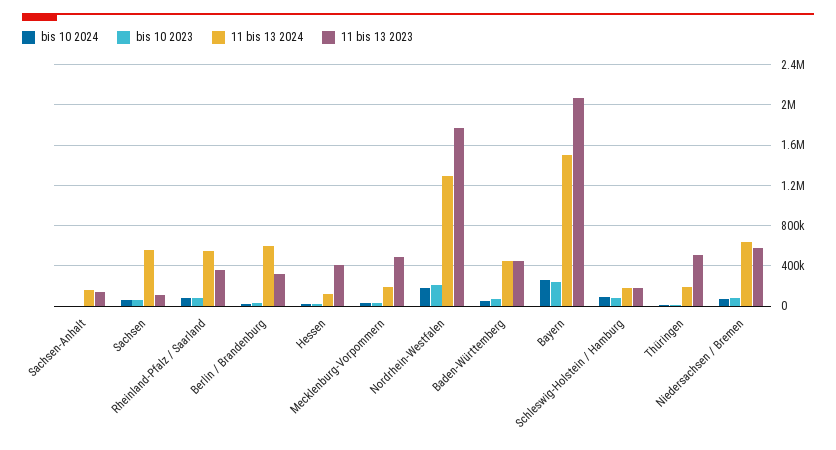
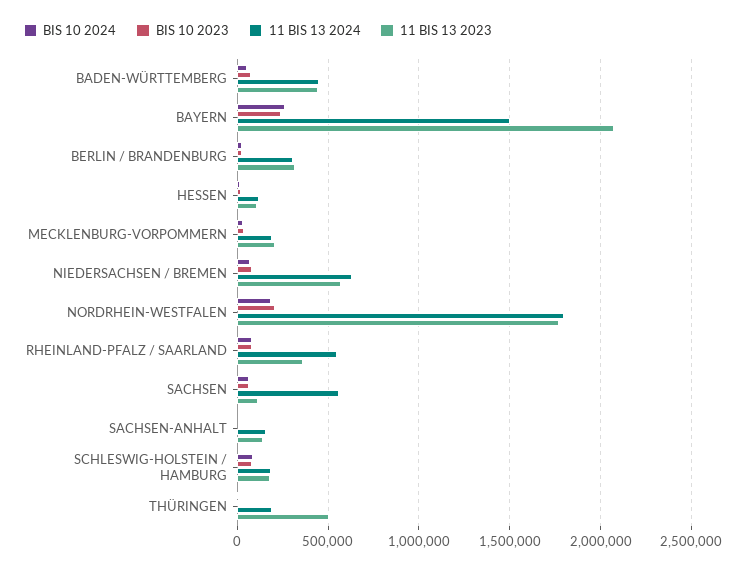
  {
    "bis 10 2024": {
      "Sachsen-Anhalt": 0,
      "Sachsen": 50000,
      "Rheinland-Pfalz / Saarland": 100000,
      "Berlin / Brandenburg": 0,
      "Hessen": 0,
      "Mecklenburg-Vorpommern": 50000,
      "Nordrhein-Westfalen": 200000,
      "Baden-Württemberg": 50000,
      "Bayern": 250000,
      "Schleswig-Holstein / Hamburg": 100000,
      "Thüringen": 0,
      "Niedersachsen / Bremen": 50000
    },
    "bis 10 2023": {
      "Sachsen-Anhalt": 0,
      "Sachsen": 50000,
      "Rheinland-Pfalz / Saarland": 100000,
      "Berlin / Brandenburg": 50000,
      "Hessen": 0,
      "Mecklenburg-Vorpommern": 50000,
      "Nordrhein-Westfalen": 200000,
      "Baden-Württemberg": 50000,
      "Bayern": 250000,
      "Schleswig-Holstein / Hamburg": 100000,
      "Thüringen": 0,
      "Niedersachsen / Bremen": 100000
    },
    "11 bis 13 2024": {
      "Sachsen-Anhalt": 150000,
      "Sachsen": 550000,
      "Rheinland-Pfalz / Saarland": 550000,
-     "Berlin / Brandenburg": 600000,
+     "Berlin / Brandenburg": 300000,
      "Hessen": 100000,
      "Mecklenburg-Vorpommern": 200000,
-     "Nordrhein-Westfalen": 1300000,
+     "Nordrhein-Westfalen": 1800000,
      "Baden-Württemberg": 450000,
      "Bayern": 1500000,
      "Schleswig-Holstein / Hamburg": 200000,
      "Thüringen": 200000,
      "Niedersachsen / Bremen": 650000
    },
    "11 bis 13 2023": {
      "Sachsen-Anhalt": 150000,
      "Sachsen": 100000,
      "Rheinland-Pfalz / Saarland": 350000,
      "Berlin / Brandenburg": 300000,
-     "Hessen": 400000,
+     "Hessen": 100000,
-     "Mecklenburg-Vorpommern": 500000,
+     "Mecklenburg-Vorpommern": 200000,
      "Nordrhein-Westfalen": 1750000,
      "Baden-Württemberg": 450000,
      "Bayern": 2050000,
      "Schleswig-Holstein / Hamburg": 200000,
      "Thüringen": 500000,
      "Niedersachsen / Bremen": 550000
    }
  }

